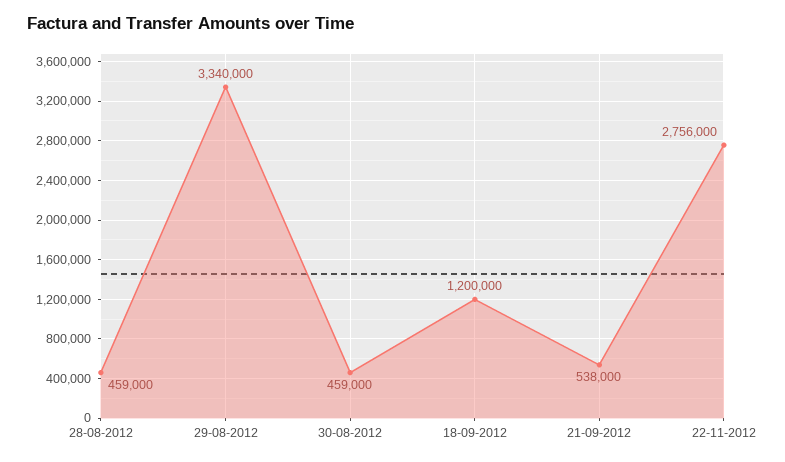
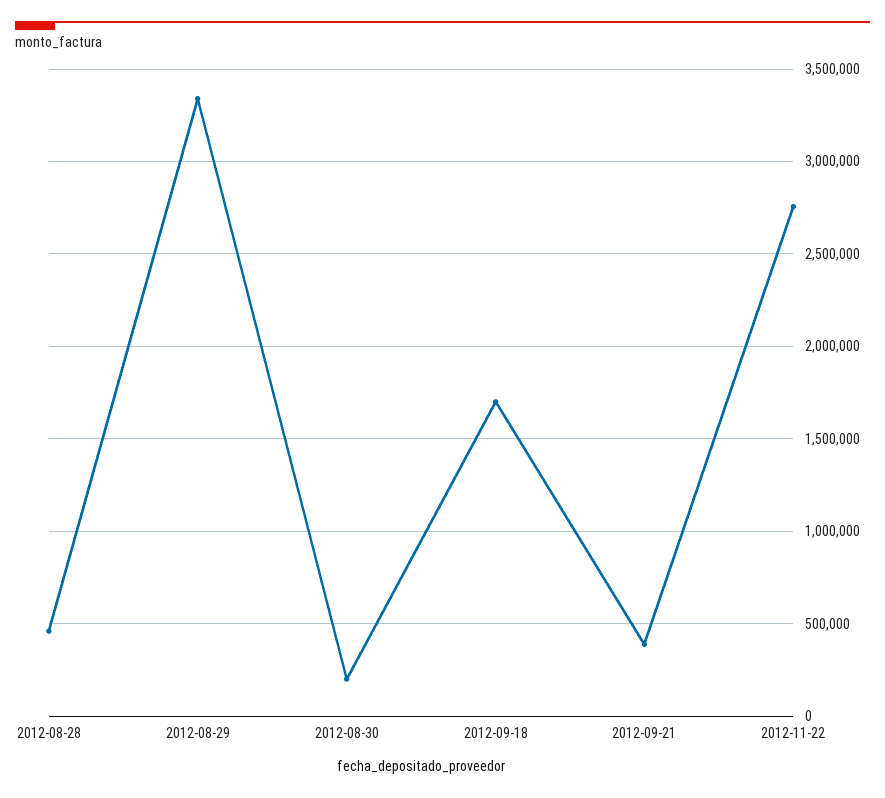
  {
    "28-08-2012": 459000,
    "29-08-2012": 3340000,
-   "30-08-2012": 459000,
+   "30-08-2012": 200000,
-   "18-09-2012": 1200000,
+   "18-09-2012": 1700000,
-   "21-09-2012": 538000,
+   "21-09-2012": 400000,
    "22-11-2012": 2756000
  }

